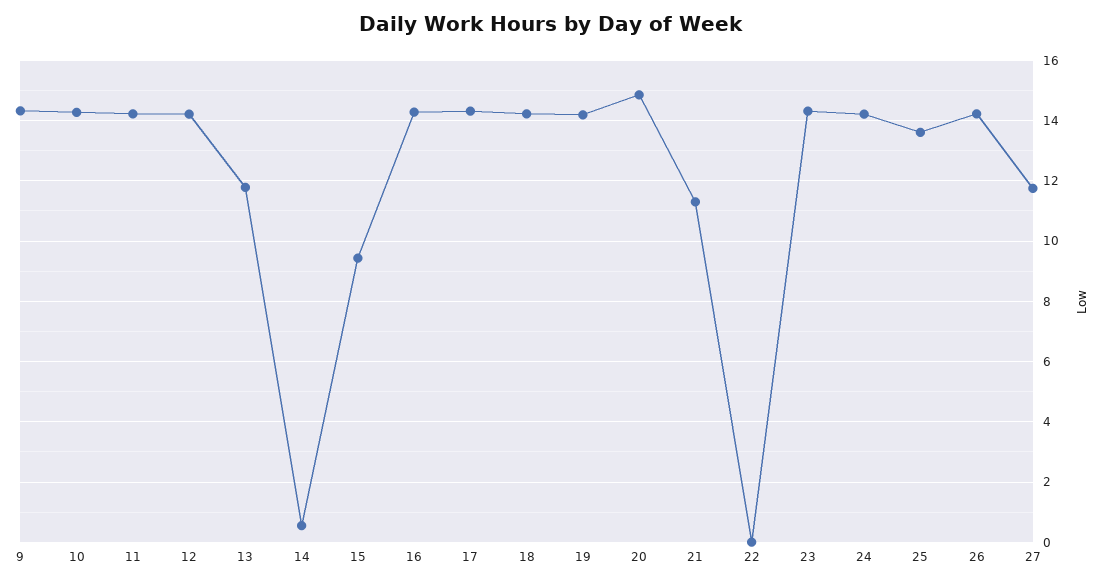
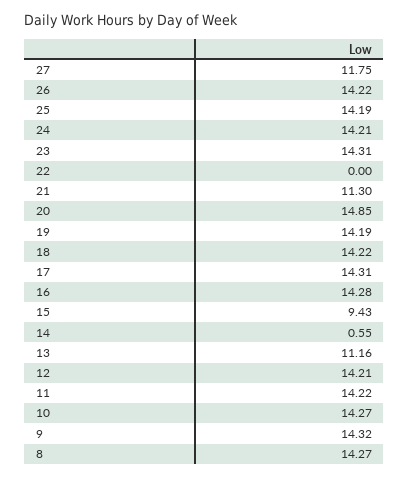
  {
    "9": 14.32,
    "10": 14.27,
    "11": 14.22,
    "12": 14.21,
-   "13": 11.8,
+   "13": 11.16,
    "14": 0.55,
    "15": 9.43,
    "16": 14.28,
    "17": 14.31,
    "18": 14.22,
    "19": 14.19,
    "20": 14.85,
    "21": 11.3,
    "22": 0,
    "23": 14.31,
    "24": 14.21,
-   "25": 13.6,
+   "25": 14.19,
    "26": 14.22,
-   "27": 11.75
+   "27": 11.75,
+   "8": 14.27
  }

